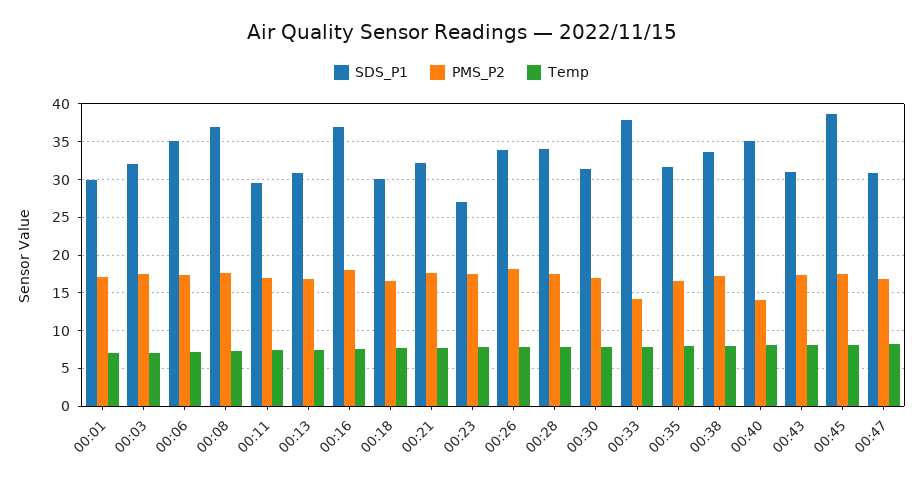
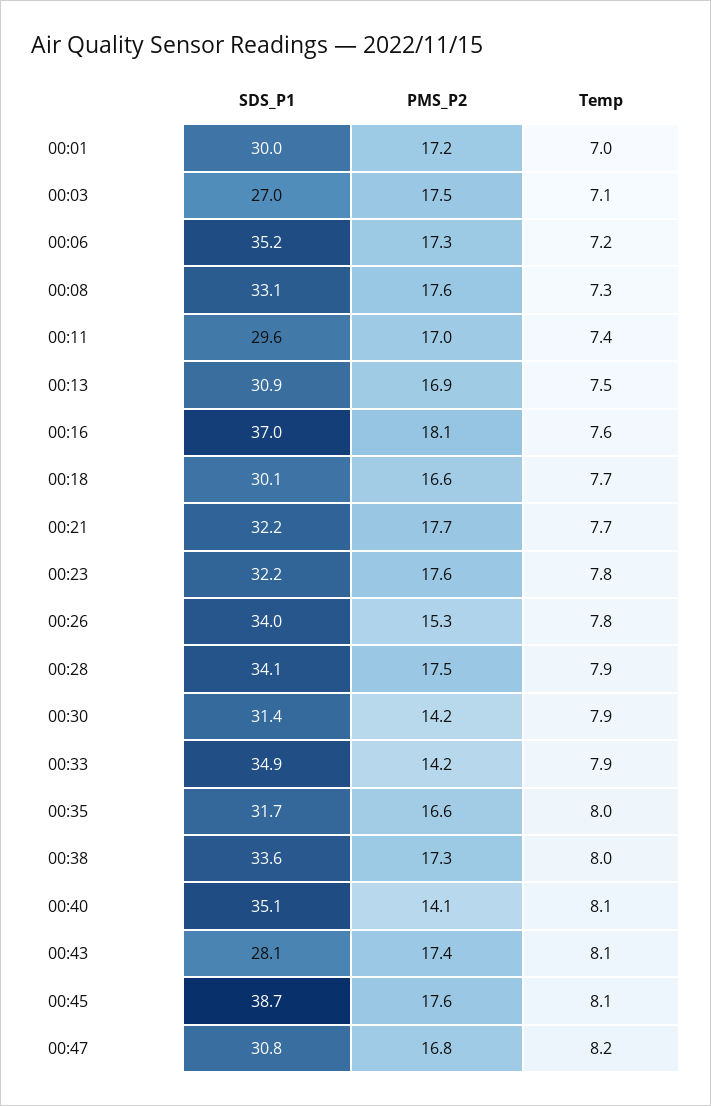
  {
    "SDS_P1": {
      "00:01": 30,
-     "00:03": 32,
+     "00:03": 27,
      "00:06": 35.2,
-     "00:08": 37,
+     "00:08": 33.1,
      "00:11": 29.6,
      "00:13": 30.9,
      "00:16": 37,
      "00:18": 30.1,
      "00:21": 32.2,
-     "00:23": 27,
+     "00:23": 32.2,
      "00:26": 34,
      "00:28": 34.1,
      "00:30": 31.4,
-     "00:33": 38,
+     "00:33": 34.9,
      "00:35": 31.7,
      "00:38": 33.6,
      "00:40": 35.1,
-     "00:43": 31,
+     "00:43": 28.1,
      "00:45": 38.7,
      "00:47": 30.8
    },
    "PMS_P2": {
      "00:01": 17.2,
      "00:03": 17.5,
      "00:06": 17.3,
      "00:08": 17.6,
      "00:11": 17,
      "00:13": 16.9,
      "00:16": 18.1,
      "00:18": 16.6,
      "00:21": 17.7,
      "00:23": 17.6,
-     "00:26": 18,
+     "00:26": 15.3,
      "00:28": 17.5,
-     "00:30": 17,
+     "00:30": 14.2,
      "00:33": 14.2,
      "00:35": 16.6,
      "00:38": 17.3,
      "00:40": 14.1,
      "00:43": 17.4,
      "00:45": 17.6,
      "00:47": 16.8
    },
    "Temp": {
      "00:01": 7,
      "00:03": 7.1,
      "00:06": 7.2,
      "00:08": 7.3,
      "00:11": 7.4,
      "00:13": 7.5,
      "00:16": 7.6,
      "00:18": 7.7,
      "00:21": 7.7,
      "00:23": 7.8,
      "00:26": 7.8,
      "00:28": 7.9,
      "00:30": 7.9,
      "00:33": 7.9,
      "00:35": 8,
      "00:38": 8,
      "00:40": 8.1,
      "00:43": 8.1,
      "00:45": 8.1,
      "00:47": 8.2
    }
  }

